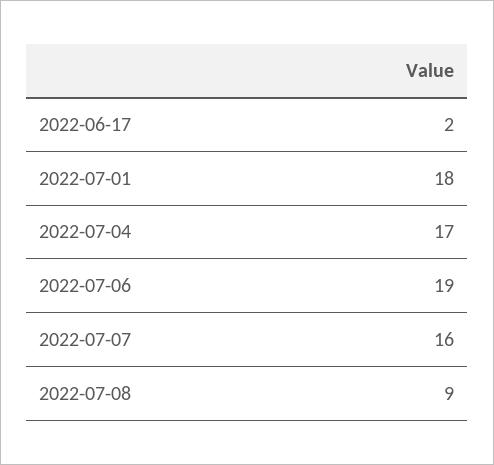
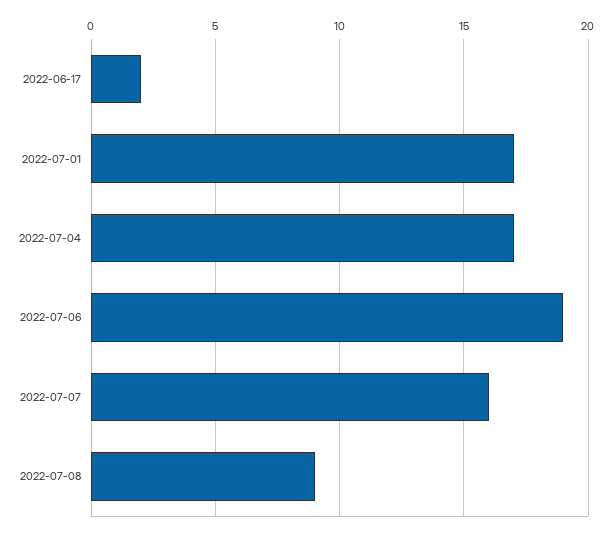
  {
    "2022-06-17": 2,
-   "2022-07-01": 18,
+   "2022-07-01": 17,
    "2022-07-04": 17,
    "2022-07-06": 19,
    "2022-07-07": 16,
    "2022-07-08": 9
  }

